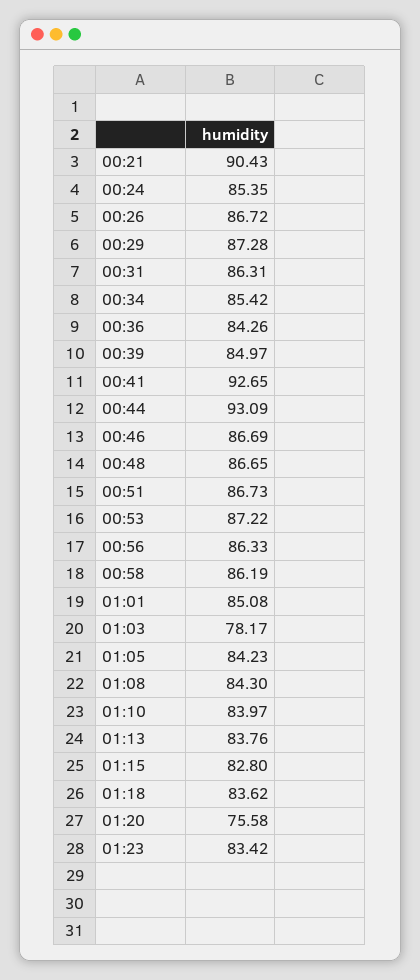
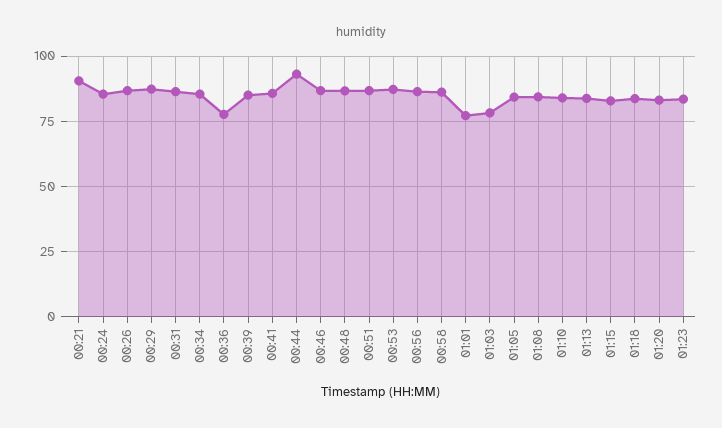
  {
    "00:21": 90.43,
    "00:24": 85.35,
    "00:26": 86.72,
    "00:29": 87.28,
    "00:31": 86.31,
    "00:34": 85.42,
-   "00:36": 84.26,
+   "00:36": 77.5,
    "00:39": 84.97,
-   "00:41": 92.65,
+   "00:41": 85,
    "00:44": 93.09,
    "00:46": 86.69,
    "00:48": 86.65,
    "00:51": 86.73,
    "00:53": 87.22,
    "00:56": 86.33,
    "00:58": 86.19,
-   "01:01": 85.08,
+   "01:01": 77.5,
    "01:03": 78.17,
    "01:05": 84.23,
    "01:08": 84.3,
    "01:10": 83.97,
    "01:13": 83.76,
    "01:15": 82.8,
    "01:18": 83.62,
-   "01:20": 75.58,
+   "01:20": 82.5,
    "01:23": 83.42
  }

